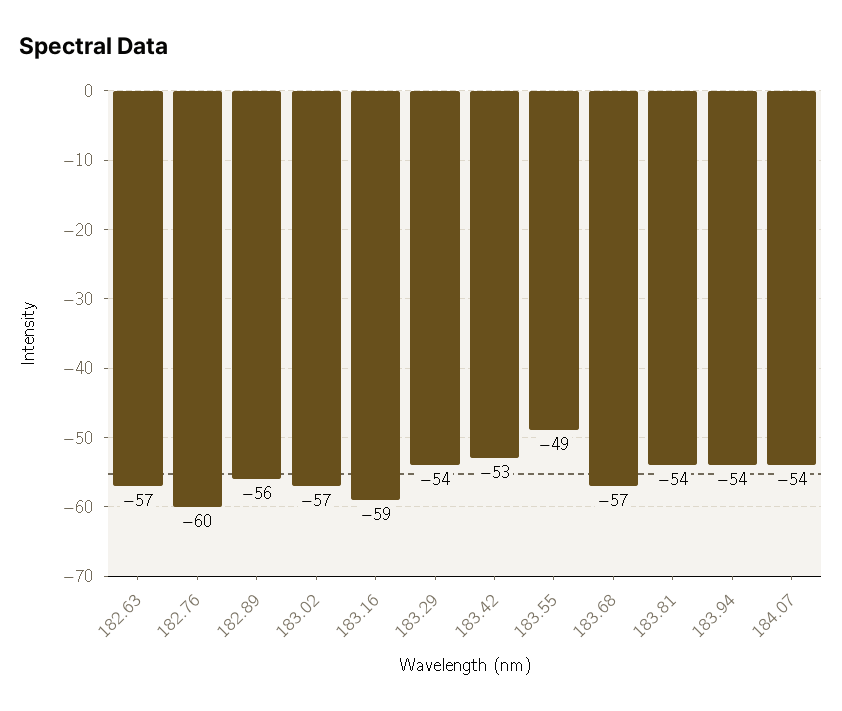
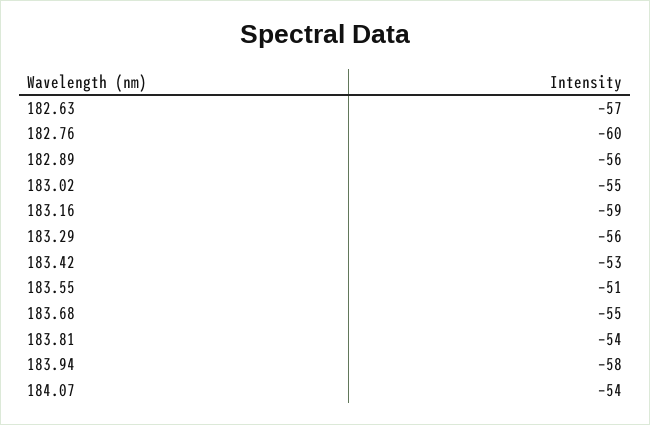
  {
    "182.63": -57,
    "182.76": -60,
    "182.89": -56,
-   "183.02": -57,
+   "183.02": -55,
    "183.16": -59,
-   "183.29": -54,
+   "183.29": -56,
    "183.42": -53,
-   "183.55": -49,
+   "183.55": -51,
-   "183.68": -57,
+   "183.68": -55,
    "183.81": -54,
-   "183.94": -54,
+   "183.94": -58,
    "184.07": -54
  }

